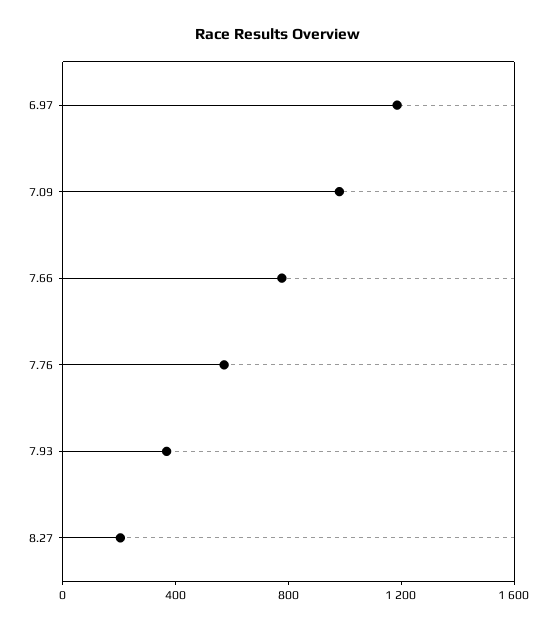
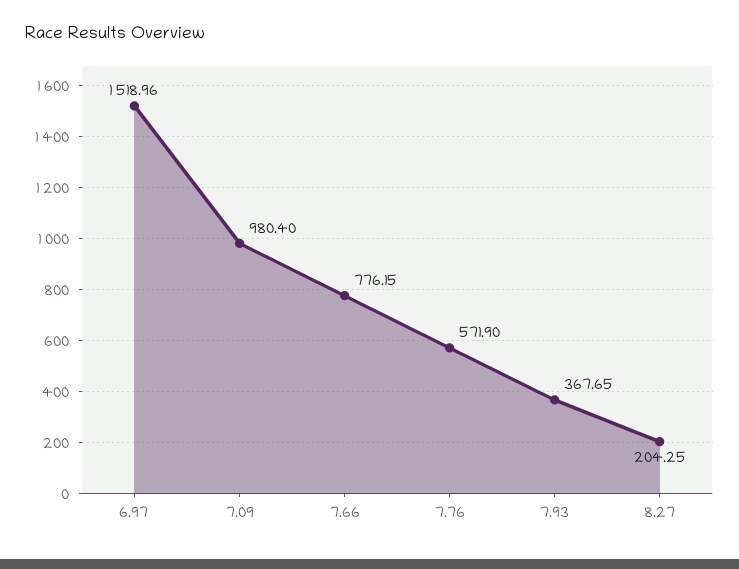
  {
-   "6.97": 1200,
+   "6.97": 1518.96,
    "7.09": 980.4,
    "7.66": 776.15,
    "7.76": 571.9,
    "7.93": 367.65,
    "8.27": 204.25
  }

